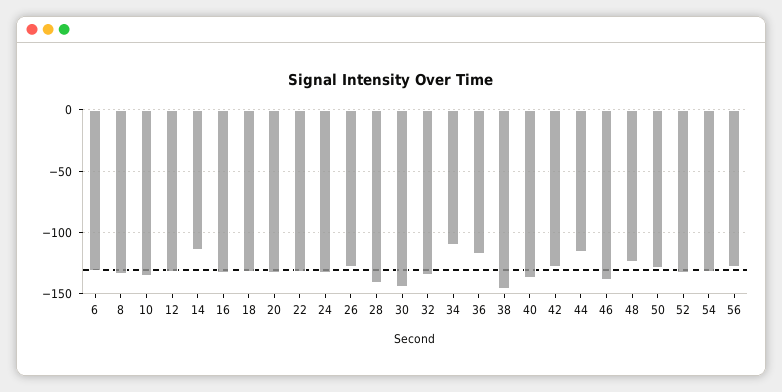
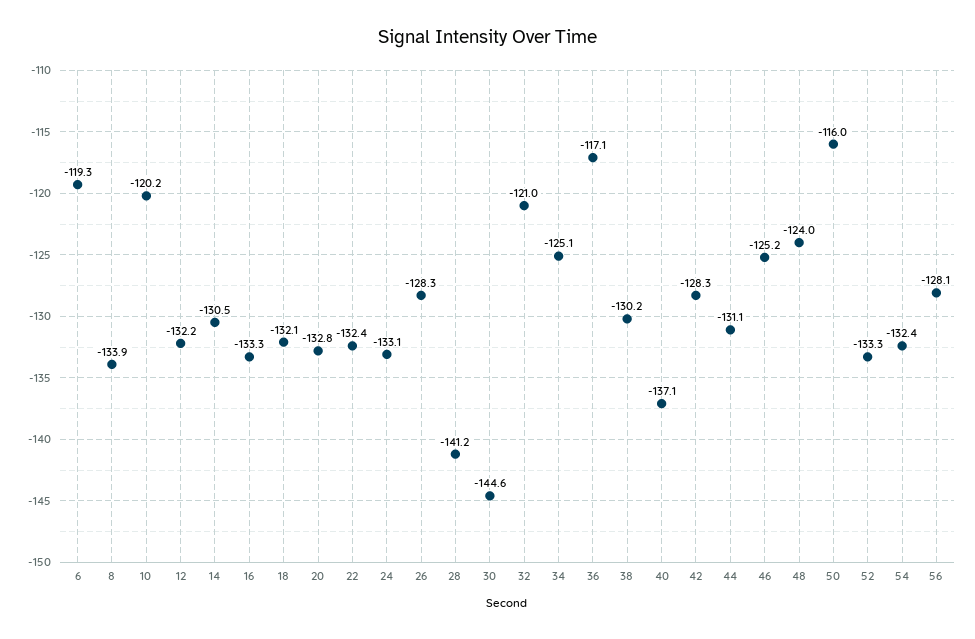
  {
-   "6": -130,
+   "6": -119.3,
    "8": -133.9,
-   "10": -135,
+   "10": -120.2,
    "12": -132.2,
-   "14": -115,
+   "14": -130.5,
    "16": -133.3,
    "18": -132.1,
    "20": -132.8,
    "22": -132.4,
    "24": -133.1,
    "26": -128.3,
    "28": -141.2,
    "30": -144.6,
-   "32": -135,
+   "32": -121,
-   "34": -110,
+   "34": -125.1,
    "36": -117.1,
-   "38": -145,
+   "38": -130.2,
    "40": -137.1,
    "42": -128.3,
-   "44": -115,
+   "44": -131.1,
-   "46": -140,
+   "46": -125.2,
    "48": -124,
-   "50": -130,
+   "50": -116,
    "52": -133.3,
    "54": -132.4,
    "56": -128.1
  }

